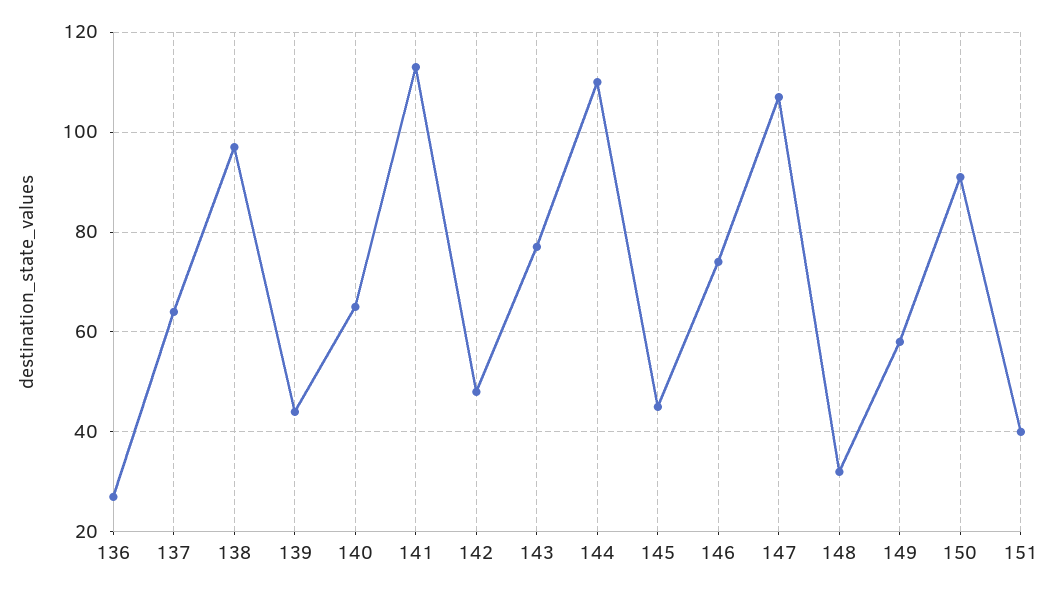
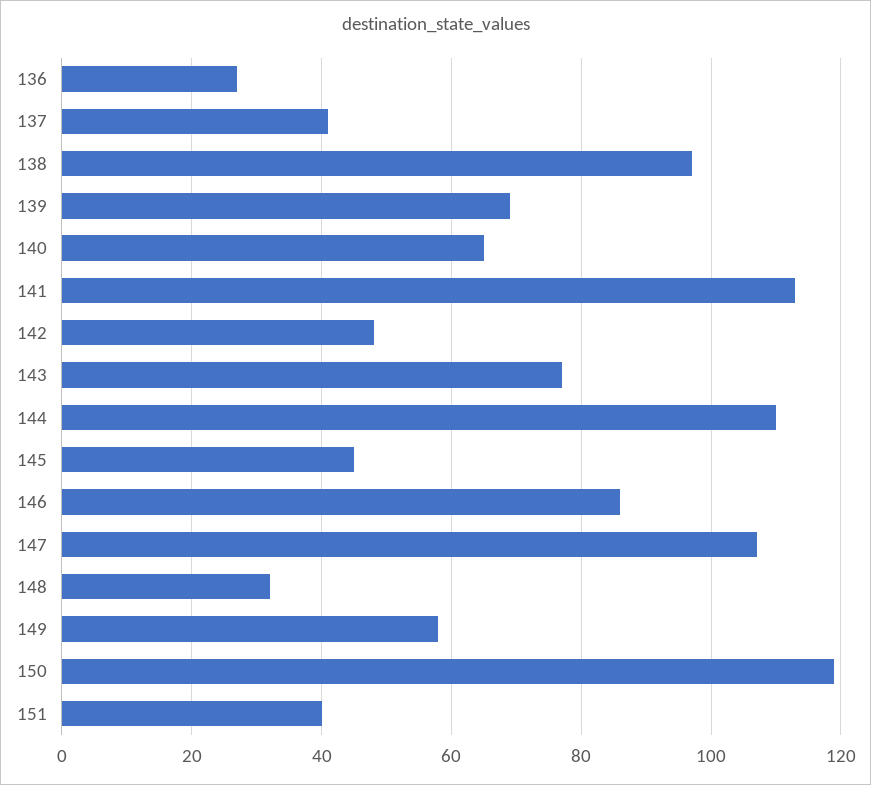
  {
    "136": 25,
-   "137": 65,
+   "137": 40,
    "138": 95,
-   "139": 45,
+   "139": 70,
    "140": 65,
    "141": 115,
    "142": 50,
    "143": 75,
    "144": 110,
    "145": 45,
-   "146": 75,
+   "146": 85,
    "147": 105,
    "148": 30,
    "149": 60,
-   "150": 90,
+   "150": 120,
    "151": 40
  }

